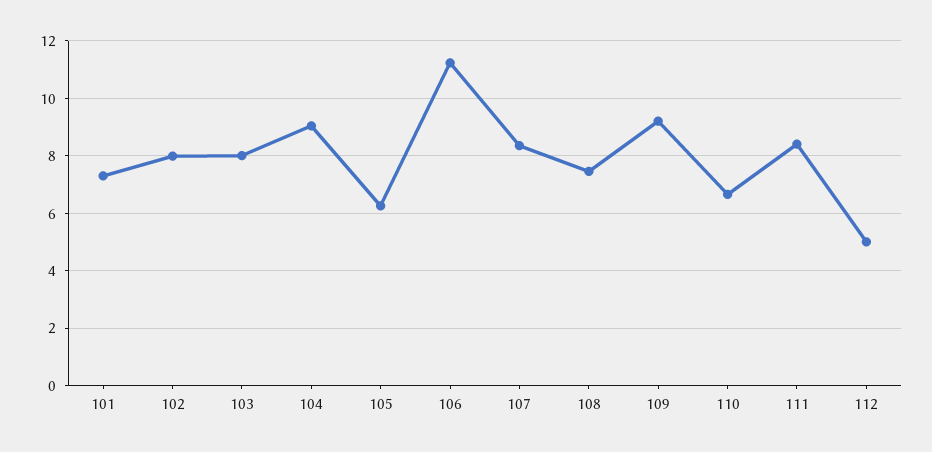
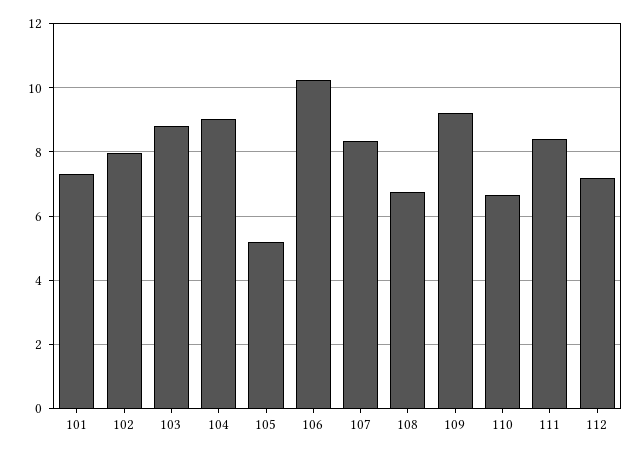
  {
    "101": 7.4,
    "102": 8,
-   "103": 8,
+   "103": 8.8,
    "104": 9,
-   "105": 6.25,
+   "105": 5.2,
-   "106": 11.25,
+   "106": 10.2,
    "107": 8.4,
-   "108": 7.5,
+   "108": 6.8,
    "109": 9.2,
    "110": 6.6,
    "111": 8.4,
-   "112": 5
+   "112": 7.2
  }

